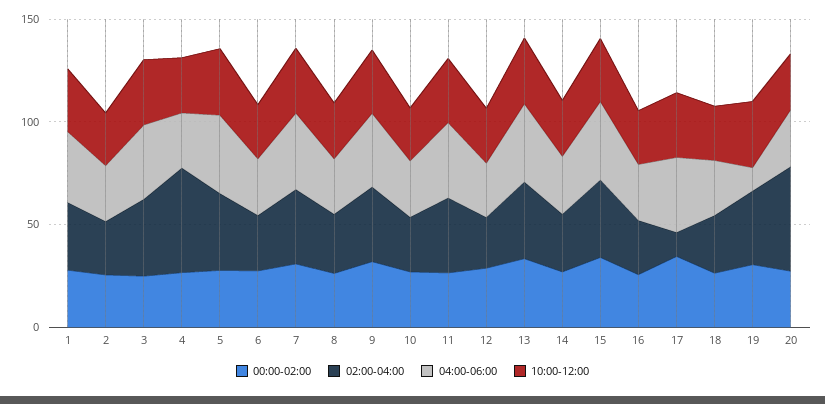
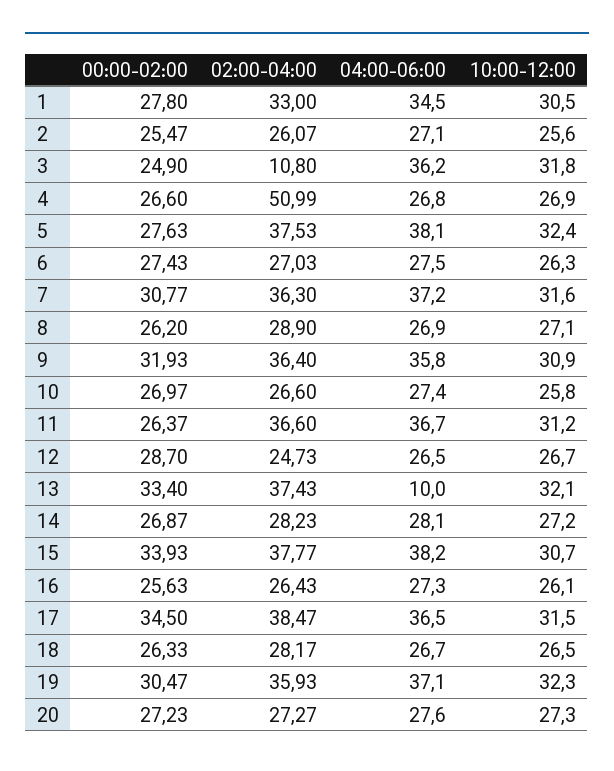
  {
    "00:00-02:00": {
      "1": 27.8,
      "2": 25.47,
      "3": 24.9,
      "4": 26.6,
      "5": 27.63,
      "6": 27.43,
      "7": 30.77,
      "8": 26.2,
      "9": 31.93,
      "10": 26.97,
      "11": 26.37,
      "12": 28.7,
      "13": 33.4,
      "14": 26.87,
      "15": 33.93,
      "16": 25.63,
      "17": 34.5,
      "18": 26.33,
      "19": 30.47,
      "20": 27.23
    },
    "02:00-04:00": {
      "1": 33,
      "2": 26.07,
-     "3": 40,
+     "3": 10.8,
      "4": 50.99,
      "5": 37.53,
      "6": 27.03,
      "7": 36.3,
      "8": 28.9,
      "9": 36.4,
      "10": 26.6,
      "11": 36.6,
      "12": 24.73,
      "13": 37.43,
      "14": 28.23,
      "15": 37.77,
      "16": 26.43,
-     "17": 10,
+     "17": 38.47,
      "18": 28.17,
      "19": 35.93,
-     "20": 50
+     "20": 27.27
    },
    "04:00-06:00": {
      "1": 34.5,
      "2": 27.1,
      "3": 36.2,
      "4": 26.8,
      "5": 38.1,
      "6": 27.5,
      "7": 37.2,
      "8": 26.9,
      "9": 35.8,
      "10": 27.4,
      "11": 36.7,
      "12": 26.5,
-     "13": 40,
+     "13": 10,
      "14": 28.1,
      "15": 38.2,
      "16": 27.3,
      "17": 36.5,
      "18": 26.7,
-     "19": 10,
+     "19": 37.1,
      "20": 27.6
    },
    "10:00-12:00": {
      "1": 30.5,
      "2": 25.6,
      "3": 31.8,
      "4": 26.9,
      "5": 32.4,
      "6": 26.3,
      "7": 31.6,
      "8": 27.1,
      "9": 30.9,
      "10": 25.8,
      "11": 31.2,
      "12": 26.7,
      "13": 32.1,
      "14": 27.2,
      "15": 30.7,
      "16": 26.1,
      "17": 31.5,
      "18": 26.5,
      "19": 32.3,
      "20": 27.3
    }
  }

